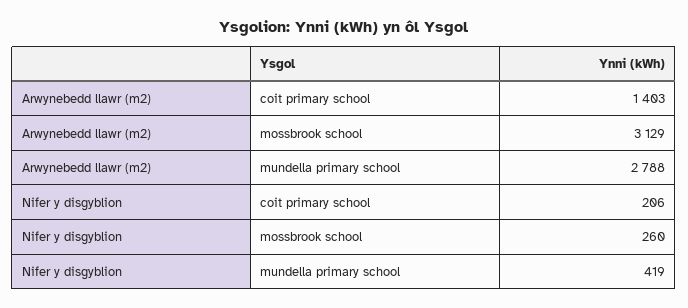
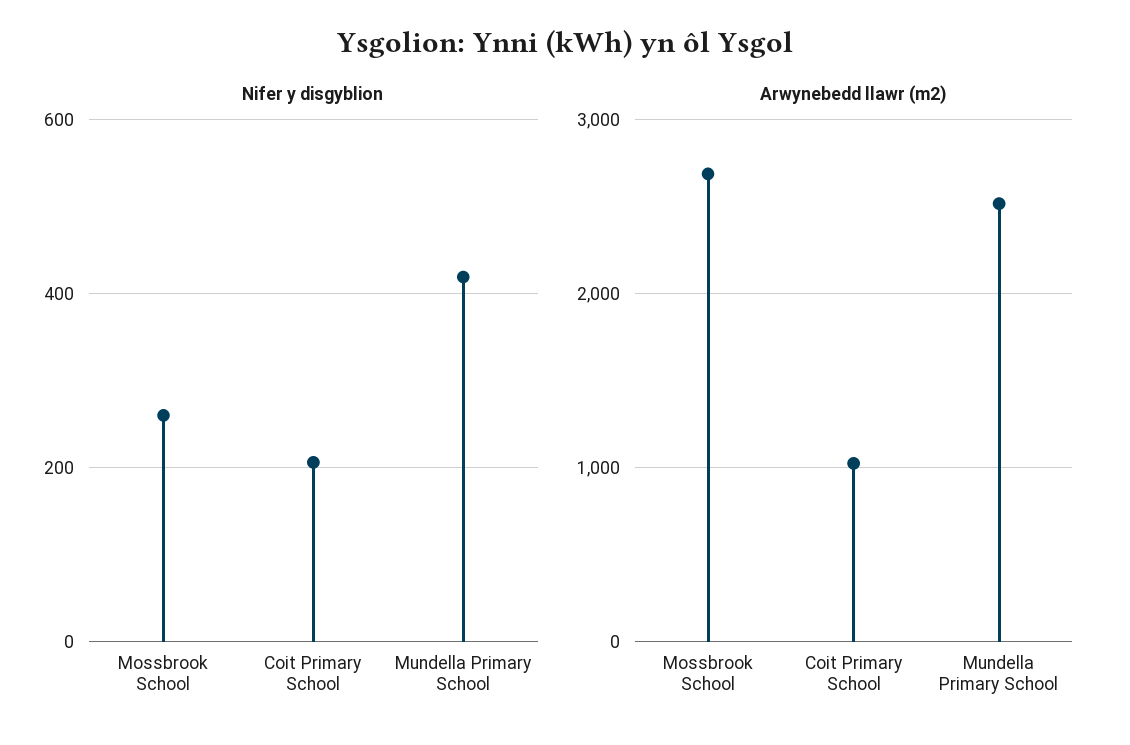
  {
    "Arwynebedd llawr (m2)": {
-     "coit primary school": 1403,
+     "coit primary school": 1000,
-     "mossbrook school": 3129,
+     "mossbrook school": 2700,
-     "mundella primary school": 2788
+     "mundella primary school": 2500
    },
    "Nifer y disgyblion": {
      "coit primary school": 206,
      "mossbrook school": 260,
      "mundella primary school": 419
    }
  }

